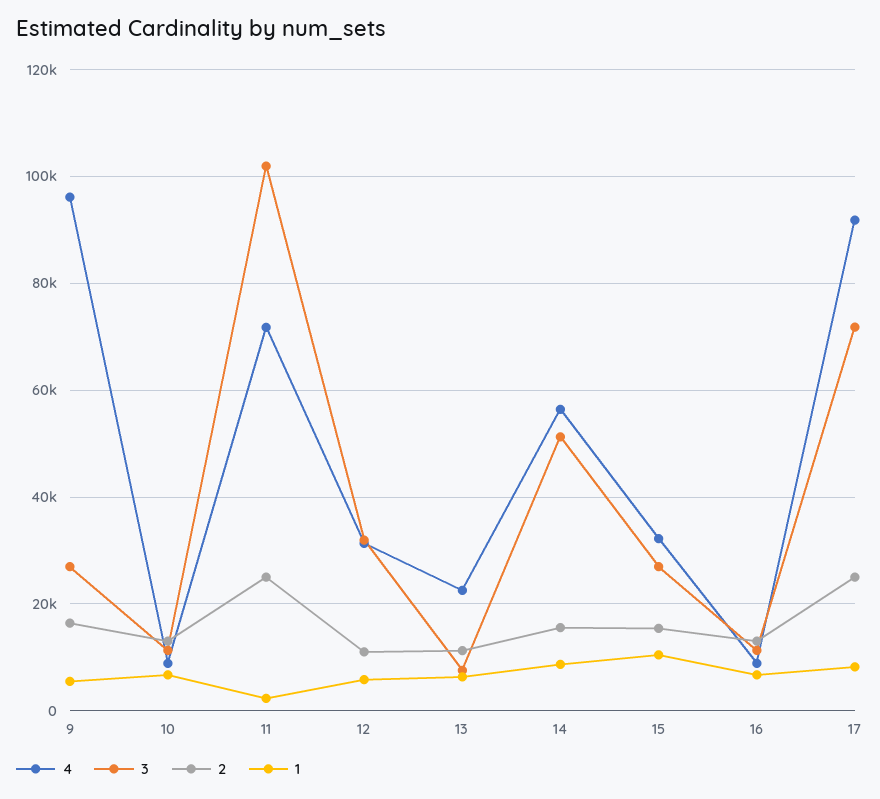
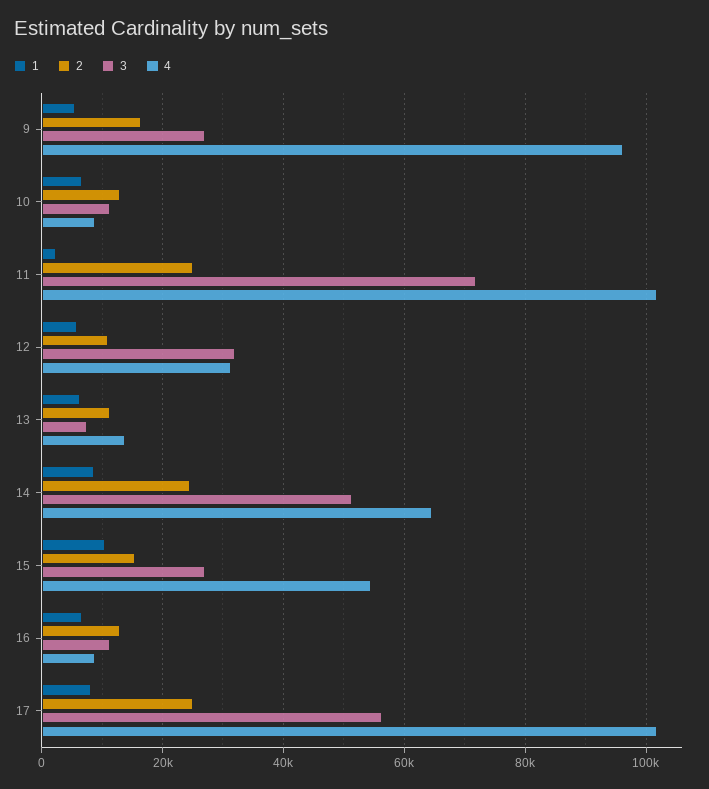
  {
    "4": {
      "9": 96000,
      "10": 8000,
-     "11": 72000,
+     "11": 102000,
      "12": 32000,
-     "13": 22000,
+     "13": 14000,
-     "14": 56000,
+     "14": 64000,
-     "15": 32000,
+     "15": 54000,
      "16": 8000,
-     "17": 92000
+     "17": 102000
    },
    "3": {
      "9": 26000,
      "10": 12000,
-     "11": 102000,
+     "11": 72000,
      "12": 32000,
      "13": 8000,
      "14": 52000,
      "15": 26000,
      "16": 12000,
-     "17": 72000
+     "17": 56000
    },
    "2": {
      "9": 16000,
      "10": 14000,
      "11": 26000,
      "12": 12000,
      "13": 12000,
-     "14": 16000,
+     "14": 24000,
      "15": 16000,
      "16": 14000,
      "17": 26000
    },
    "1": {
      "9": 6000,
      "10": 6000,
      "11": 2000,
      "12": 6000,
      "13": 6000,
      "14": 8000,
      "15": 10000,
      "16": 6000,
      "17": 8000
    }
  }

